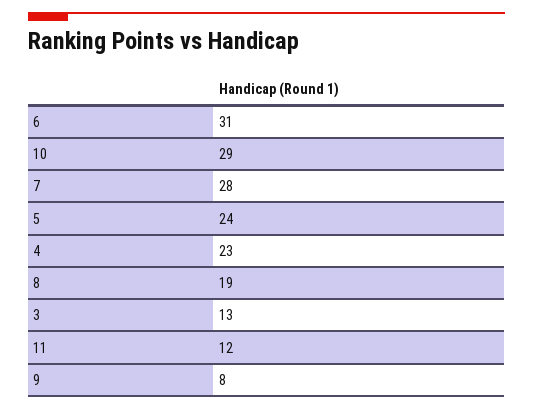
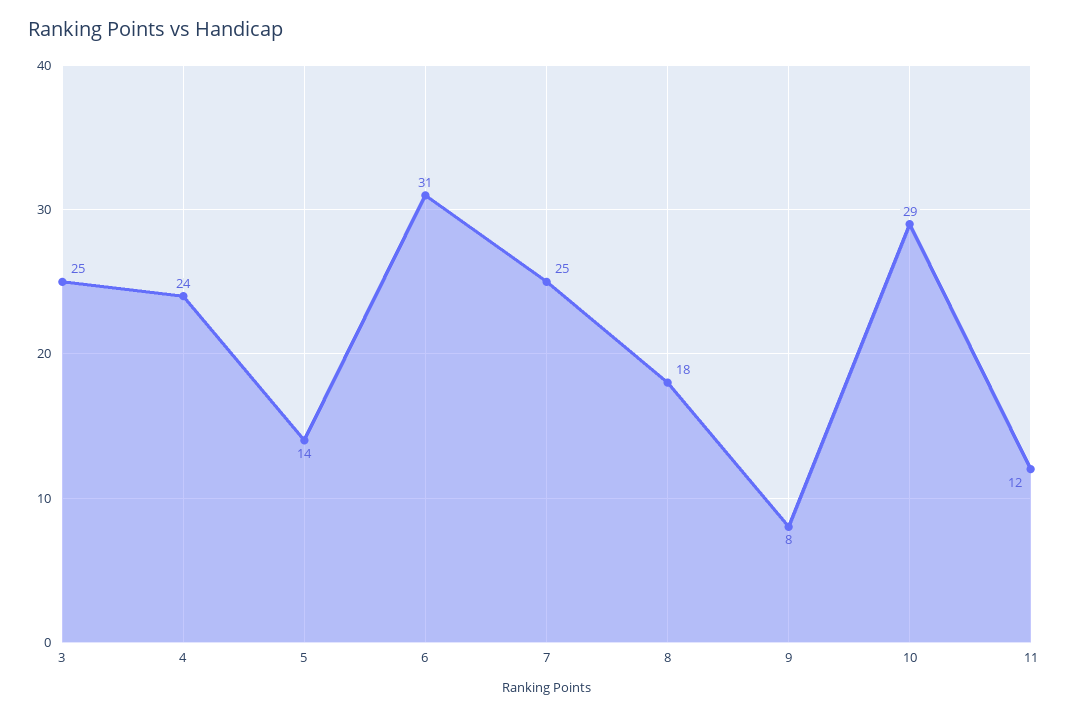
  {
    "6": 31,
    "10": 29,
-   "7": 28,
+   "7": 25,
-   "5": 24,
+   "5": 14,
-   "4": 23,
+   "4": 24,
-   "8": 19,
+   "8": 18,
-   "3": 13,
+   "3": 25,
    "11": 12,
    "9": 8
  }

